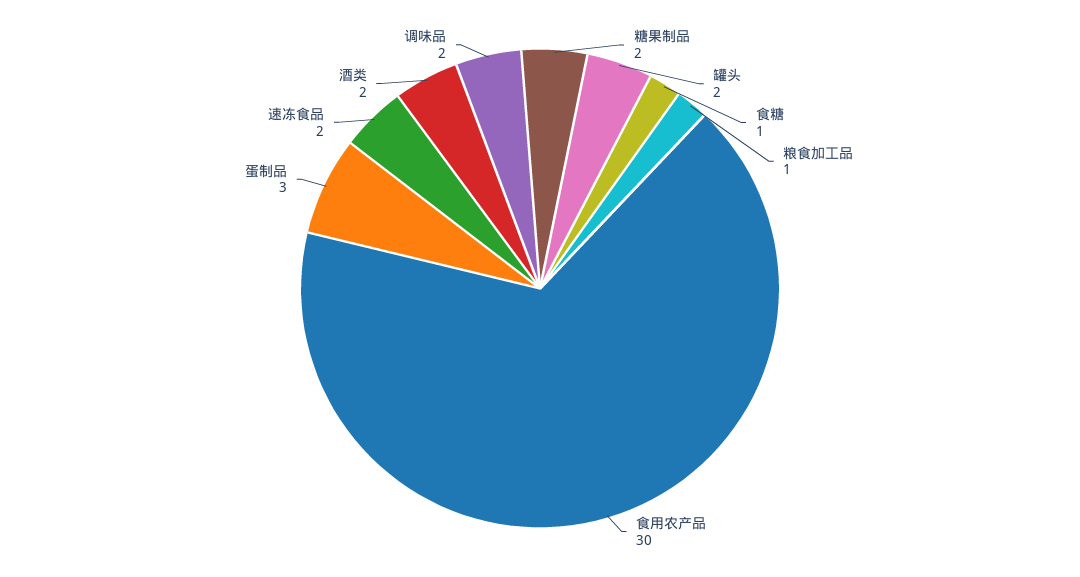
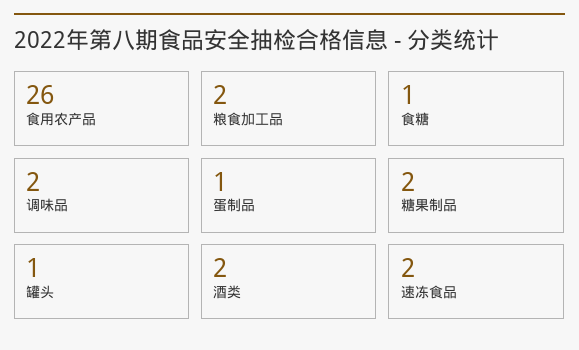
  {
    "糖果制品": 2,
-   "罐头": 2,
+   "罐头": 1,
    "食糖": 1,
-   "粮食加工品": 1,
+   "粮食加工品": 2,
-   "食用农产品": 30,
+   "食用农产品": 26,
-   "蛋制品": 3,
+   "蛋制品": 1,
    "速冻食品": 2,
    "酒类": 2,
    "调味品": 2
  }

